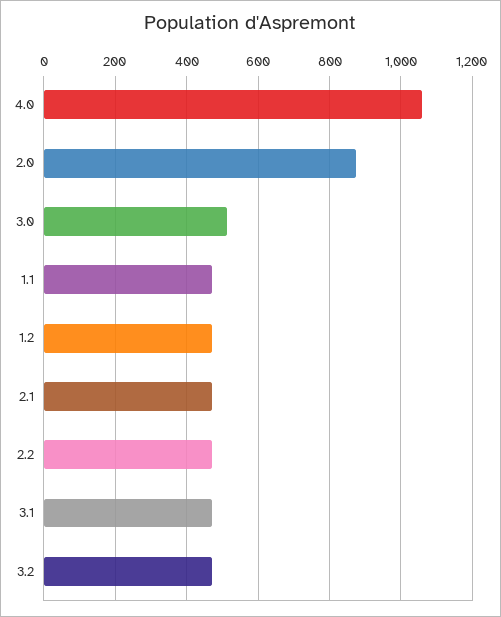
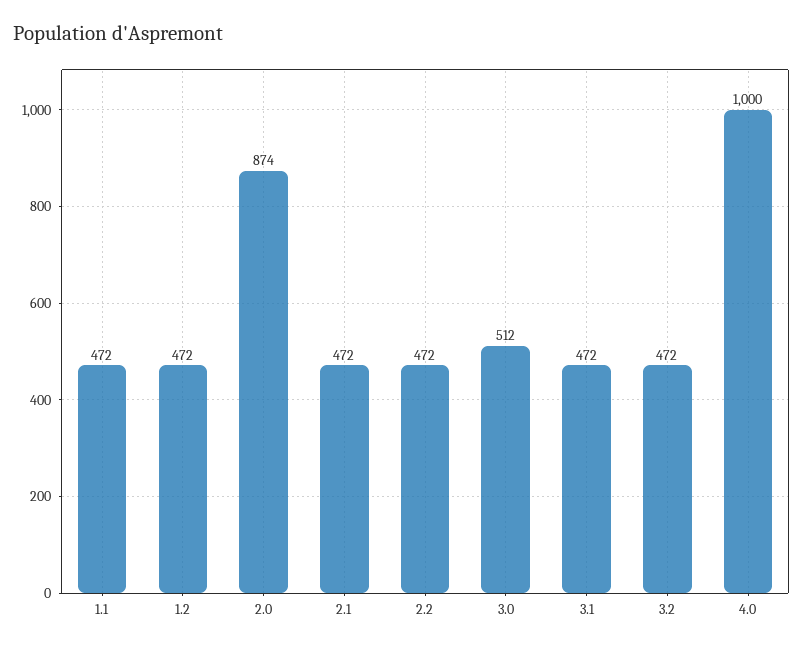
  {
-   "4.0": 1060,
+   "4.0": 1000,
    "2.0": 874,
    "3.0": 512,
    "1.1": 472,
    "1.2": 472,
    "2.1": 472,
    "2.2": 472,
    "3.1": 472,
    "3.2": 472
  }

